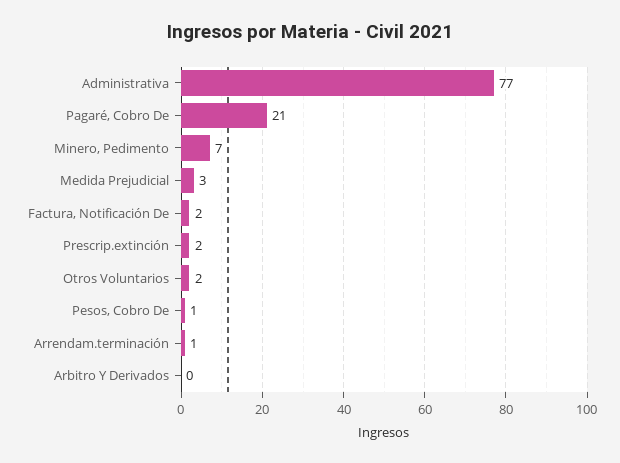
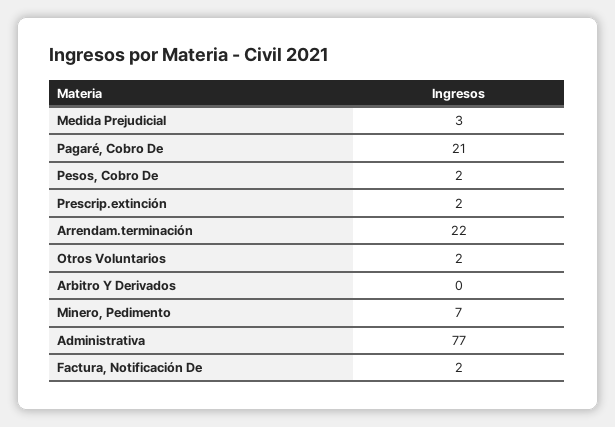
  {
    "Administrativa": 77,
    "Pagaré, Cobro De": 21,
    "Minero, Pedimento": 7,
    "Medida Prejudicial": 3,
    "Factura, Notificación De": 2,
    "Prescrip.extinción": 2,
    "Otros Voluntarios": 2,
-   "Pesos, Cobro De": 1,
+   "Pesos, Cobro De": 2,
-   "Arrendam.terminación": 1,
+   "Arrendam.terminación": 22,
    "Arbitro Y Derivados": 0
  }

